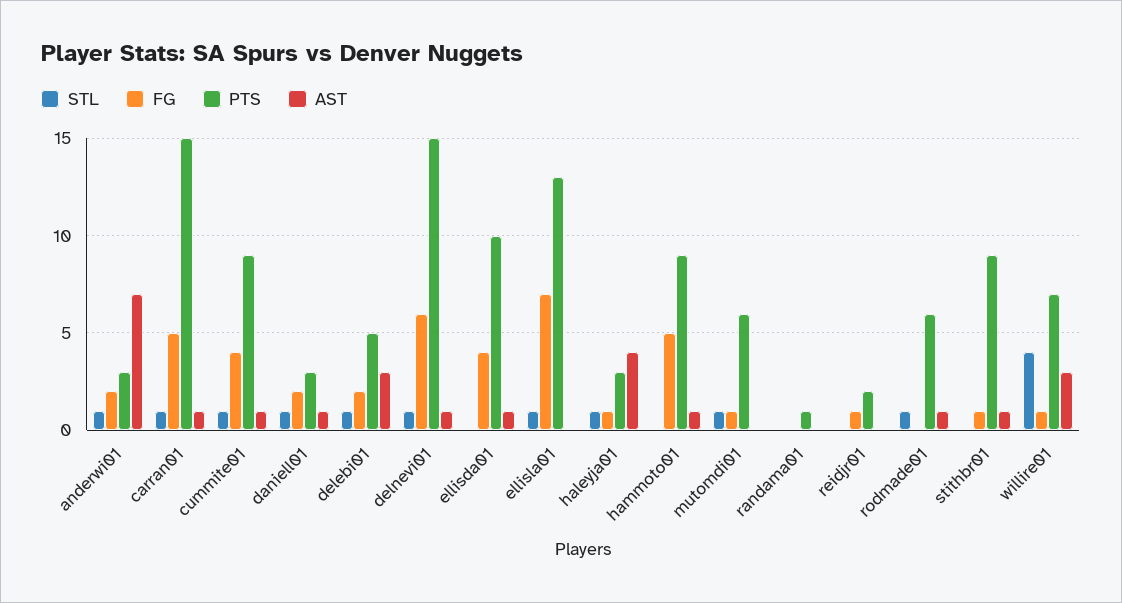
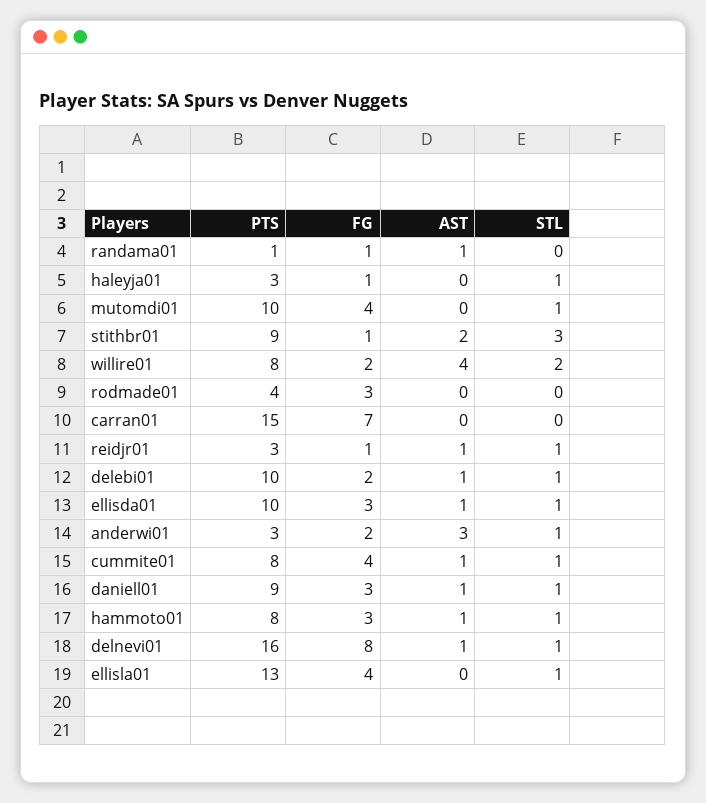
  {
    "STL": {
      "anderwi01": 1,
-     "carran01": 1,
+     "carran01": 0,
      "cummite01": 1,
      "daniell01": 1,
      "delebi01": 1,
      "delnevi01": 1,
-     "ellisda01": 0,
+     "ellisda01": 1,
      "ellisla01": 1,
      "haleyja01": 1,
-     "hammoto01": 0,
+     "hammoto01": 1,
      "mutomdi01": 1,
      "randama01": 0,
-     "reidjr01": 0,
+     "reidjr01": 1,
-     "rodmade01": 1,
+     "rodmade01": 0,
-     "stithbr01": 0,
+     "stithbr01": 3,
-     "willire01": 4
+     "willire01": 2
    },
    "FG": {
      "anderwi01": 2,
-     "carran01": 5,
+     "carran01": 7,
      "cummite01": 4,
-     "daniell01": 2,
+     "daniell01": 3,
      "delebi01": 2,
-     "delnevi01": 6,
+     "delnevi01": 8,
-     "ellisda01": 4,
+     "ellisda01": 3,
-     "ellisla01": 7,
+     "ellisla01": 4,
      "haleyja01": 1,
-     "hammoto01": 5,
+     "hammoto01": 3,
-     "mutomdi01": 1,
+     "mutomdi01": 4,
-     "randama01": 0,
+     "randama01": 1,
      "reidjr01": 1,
-     "rodmade01": 0,
+     "rodmade01": 3,
      "stithbr01": 1,
-     "willire01": 1
+     "willire01": 2
    },
    "PTS": {
      "anderwi01": 3,
      "carran01": 15,
-     "cummite01": 9,
+     "cummite01": 8,
-     "daniell01": 3,
+     "daniell01": 9,
-     "delebi01": 5,
+     "delebi01": 10,
-     "delnevi01": 15,
+     "delnevi01": 16,
      "ellisda01": 10,
      "ellisla01": 13,
      "haleyja01": 3,
-     "hammoto01": 9,
+     "hammoto01": 8,
-     "mutomdi01": 6,
+     "mutomdi01": 10,
      "randama01": 1,
-     "reidjr01": 2,
+     "reidjr01": 3,
-     "rodmade01": 6,
+     "rodmade01": 4,
      "stithbr01": 9,
-     "willire01": 7
+     "willire01": 8
    },
    "AST": {
-     "anderwi01": 7,
+     "anderwi01": 3,
-     "carran01": 1,
+     "carran01": 0,
      "cummite01": 1,
      "daniell01": 1,
-     "delebi01": 3,
+     "delebi01": 1,
      "delnevi01": 1,
      "ellisda01": 1,
      "ellisla01": 0,
-     "haleyja01": 4,
+     "haleyja01": 0,
      "hammoto01": 1,
      "mutomdi01": 0,
-     "randama01": 0,
+     "randama01": 1,
-     "reidjr01": 0,
+     "reidjr01": 1,
-     "rodmade01": 1,
+     "rodmade01": 0,
-     "stithbr01": 1,
+     "stithbr01": 2,
-     "willire01": 3
+     "willire01": 4
    }
  }

